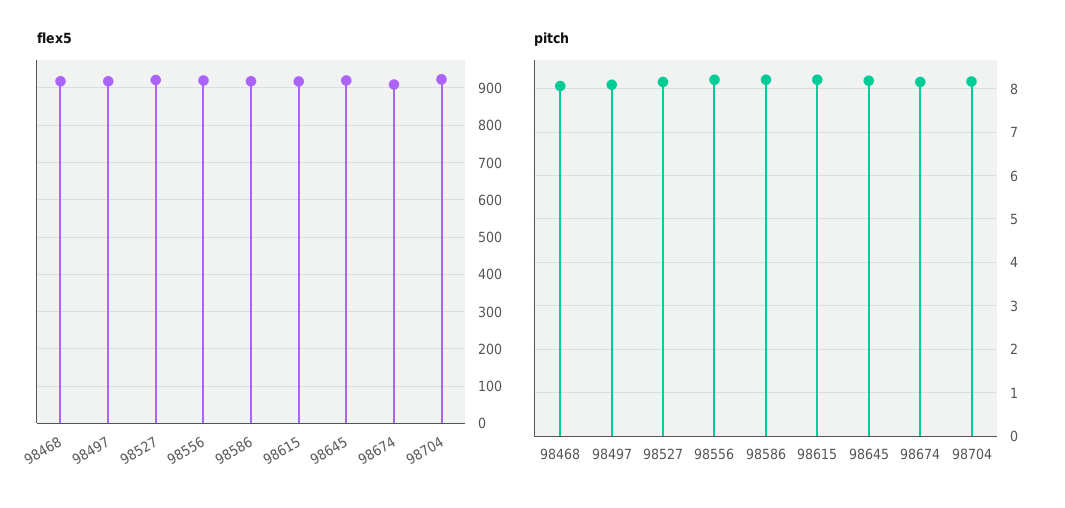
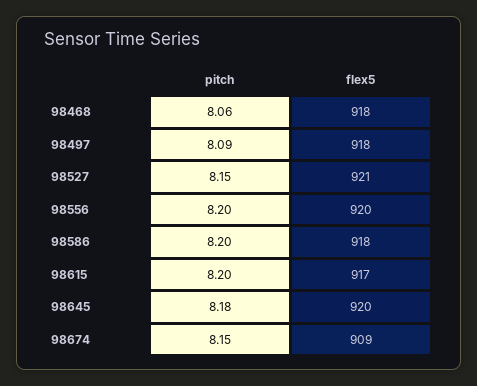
  {
    "flex5": {
      "98468": 918,
      "98497": 918,
      "98527": 921,
      "98556": 920,
      "98586": 918,
      "98615": 917,
      "98645": 920,
-     "98674": 909,
+     "98674": 909
-     "98704": 920
    },
    "pitch": {
      "98468": 8.06,
      "98497": 8.09,
      "98527": 8.15,
      "98556": 8.2,
      "98586": 8.2,
      "98615": 8.2,
      "98645": 8.18,
-     "98674": 8.15,
+     "98674": 8.15
-     "98704": 8.2
    }
  }

